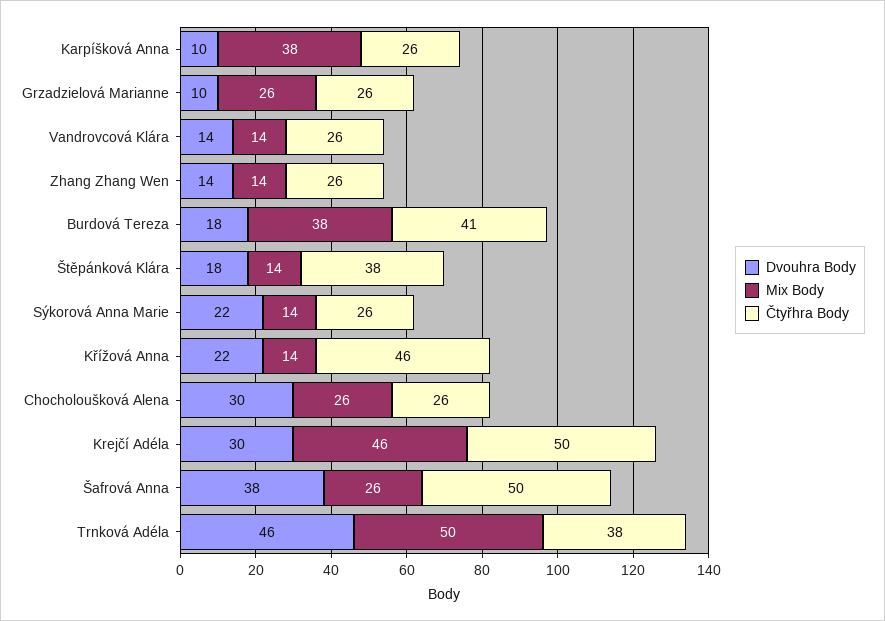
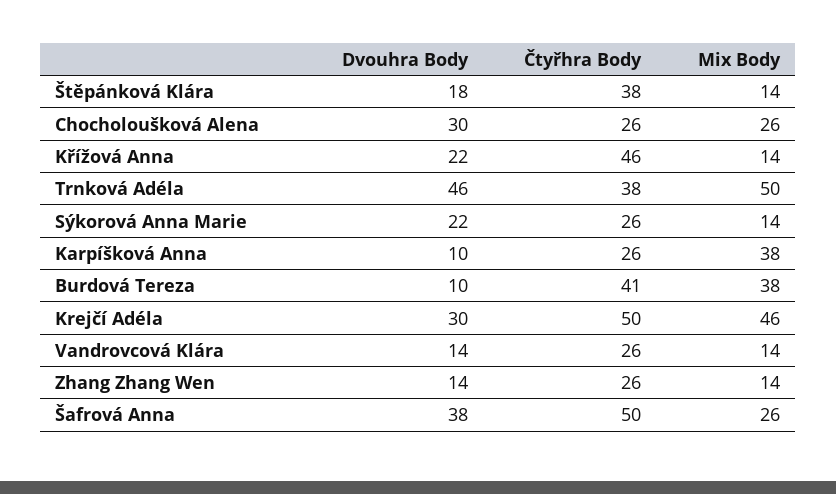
  {
    "Dvouhra Body": {
      "Karpíšková Anna": 10,
-     "Grzadzielová Marianne": 10,
      "Vandrovcová Klára": 14,
      "Zhang Zhang Wen": 14,
-     "Burdová Tereza": 18,
+     "Burdová Tereza": 10,
      "Štěpánková Klára": 18,
      "Sýkorová Anna Marie": 22,
      "Křížová Anna": 22,
      "Chocholoušková Alena": 30,
      "Krejčí Adéla": 30,
      "Šafrová Anna": 38,
      "Trnková Adéla": 46
    },
    "Mix Body": {
      "Karpíšková Anna": 38,
-     "Grzadzielová Marianne": 26,
      "Vandrovcová Klára": 14,
      "Zhang Zhang Wen": 14,
      "Burdová Tereza": 38,
      "Štěpánková Klára": 14,
      "Sýkorová Anna Marie": 14,
      "Křížová Anna": 14,
      "Chocholoušková Alena": 26,
      "Krejčí Adéla": 46,
      "Šafrová Anna": 26,
      "Trnková Adéla": 50
    },
    "Čtyřhra Body": {
      "Karpíšková Anna": 26,
-     "Grzadzielová Marianne": 26,
      "Vandrovcová Klára": 26,
      "Zhang Zhang Wen": 26,
      "Burdová Tereza": 41,
      "Štěpánková Klára": 38,
      "Sýkorová Anna Marie": 26,
      "Křížová Anna": 46,
      "Chocholoušková Alena": 26,
      "Krejčí Adéla": 50,
      "Šafrová Anna": 50,
      "Trnková Adéla": 38
    }
  }

